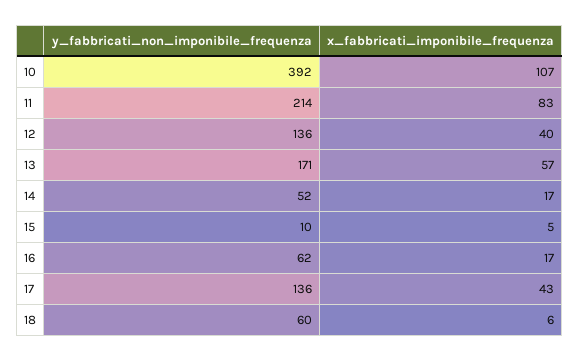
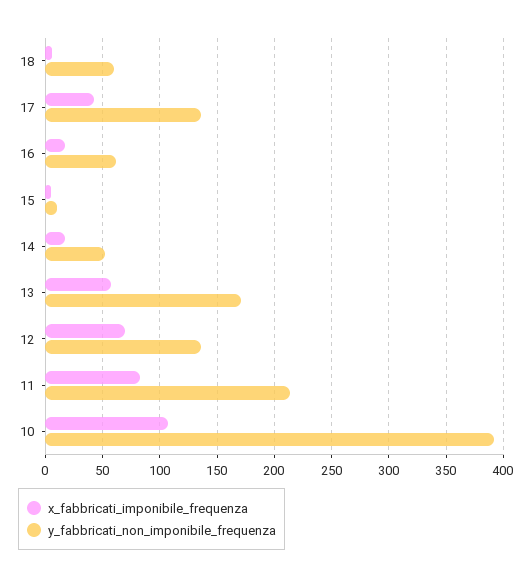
  {
    "y_fabbricati_non_imponibile_frequenza": {
      "10": 392,
      "11": 214,
      "12": 136,
      "13": 171,
      "14": 52,
      "15": 10,
      "16": 62,
      "17": 136,
      "18": 60
    },
    "x_fabbricati_imponibile_frequenza": {
      "10": 107,
      "11": 83,
-     "12": 40,
+     "12": 70,
      "13": 57,
      "14": 17,
      "15": 5,
      "16": 17,
      "17": 43,
      "18": 6
    }
  }

